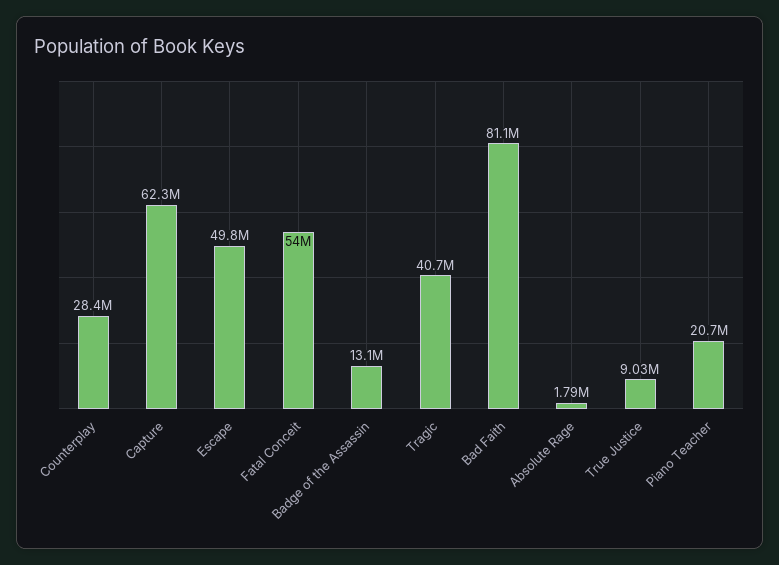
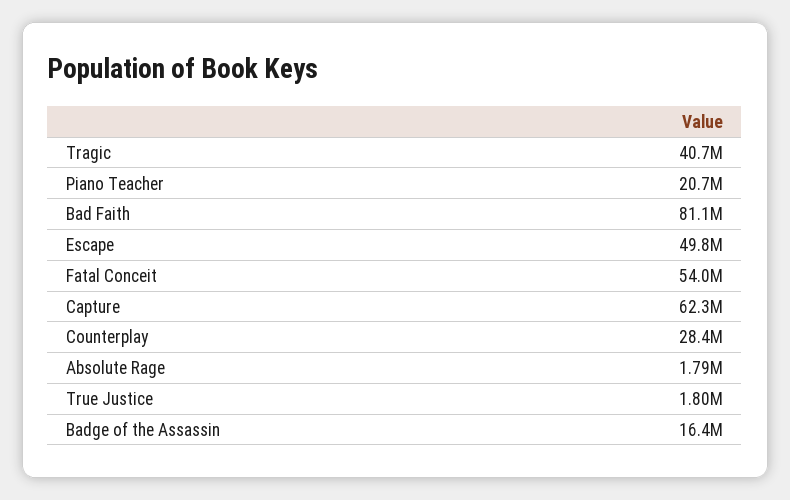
  {
    "Counterplay": 28400000,
    "Capture": 62300000,
    "Escape": 49800000,
    "Fatal Conceit": 54000000,
-   "Badge of the Assassin": 13100000,
+   "Badge of the Assassin": 16400000,
    "Tragic": 40700000,
    "Bad Faith": 81100000,
    "Absolute Rage": 1790000,
-   "True Justice": 9030000,
+   "True Justice": 1800000,
    "Piano Teacher": 20700000
  }

